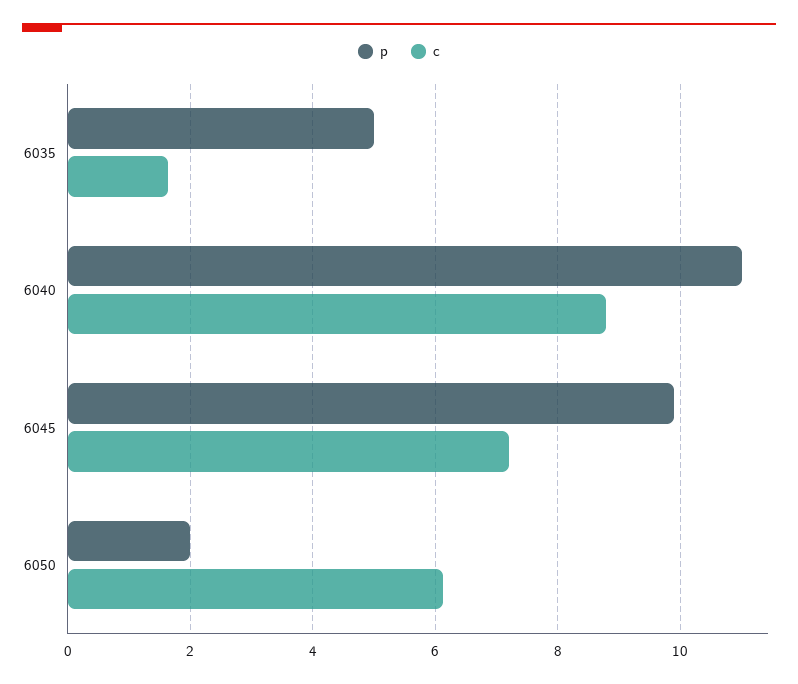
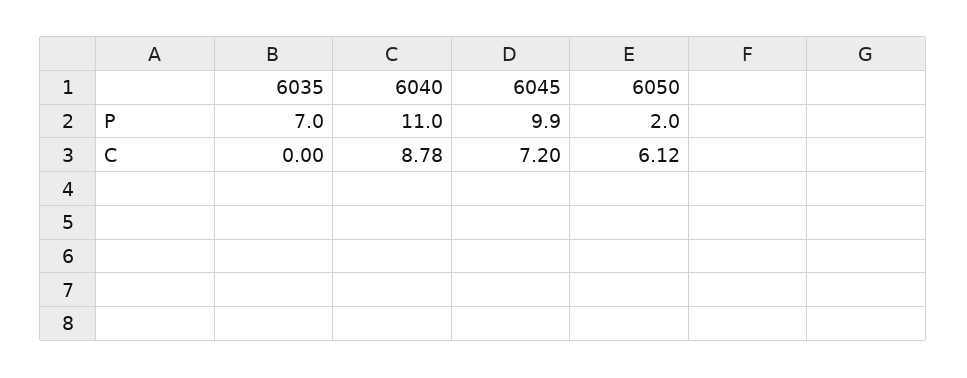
  {
    "p": {
-     "6035": 5,
+     "6035": 7,
      "6040": 11,
      "6045": 9.9,
      "6050": 2
    },
    "c": {
-     "6035": 1.6,
+     "6035": 0,
      "6040": 8.78,
      "6045": 7.2,
      "6050": 6.12
    }
  }

